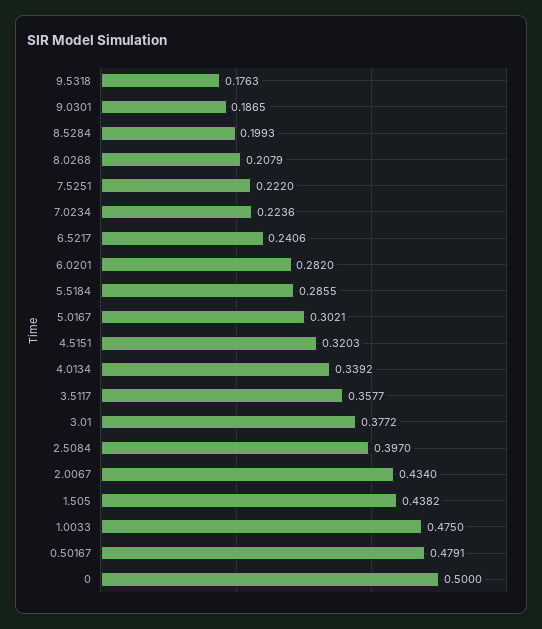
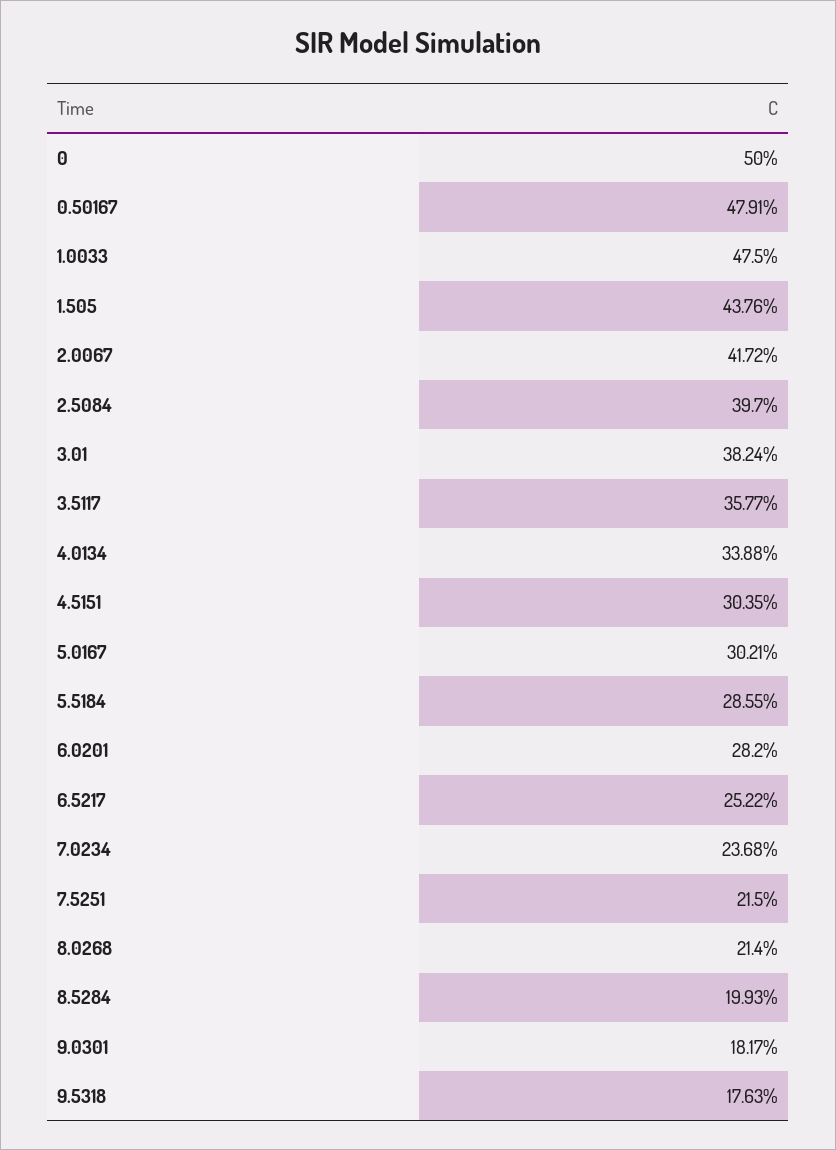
  {
    "9.5318": 0.1763,
-   "9.0301": 0.1865,
+   "9.0301": 0.1817,
    "8.5284": 0.1993,
-   "8.0268": 0.2079,
+   "8.0268": 0.214,
-   "7.5251": 0.222,
+   "7.5251": 0.215,
-   "7.0234": 0.2236,
+   "7.0234": 0.2368,
-   "6.5217": 0.2406,
+   "6.5217": 0.2522,
    "6.0201": 0.282,
    "5.5184": 0.2855,
    "5.0167": 0.3021,
-   "4.5151": 0.3203,
+   "4.5151": 0.3035,
-   "4.0134": 0.3392,
+   "4.0134": 0.3388,
    "3.5117": 0.3577,
-   "3.01": 0.3772,
+   "3.01": 0.3824,
    "2.5084": 0.397,
-   "2.0067": 0.434,
+   "2.0067": 0.4172,
-   "1.505": 0.4382,
+   "1.505": 0.4376,
    "1.0033": 0.475,
    "0.50167": 0.4791,
    "0": 0.5
  }

